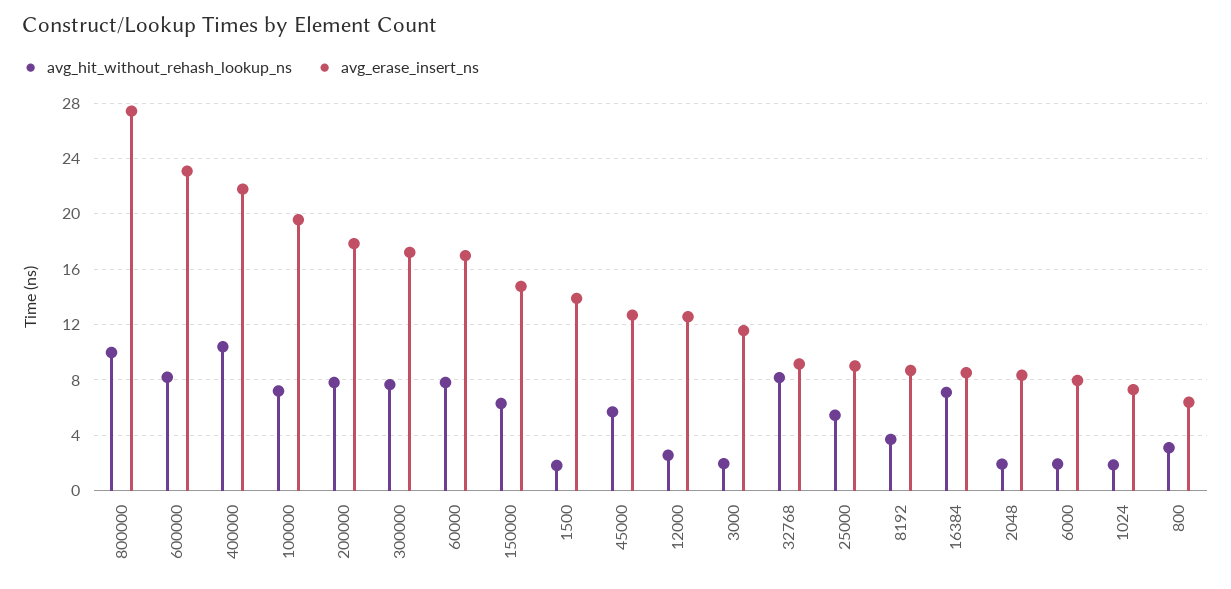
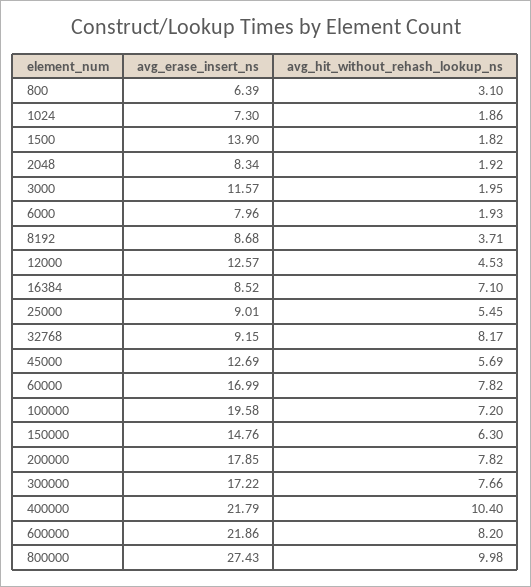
  {
    "avg_hit_without_rehash_lookup_ns": {
      "800000": 9.98,
      "600000": 8.2,
      "400000": 10.4,
      "100000": 7.2,
      "200000": 7.82,
      "300000": 7.66,
      "60000": 7.82,
      "150000": 6.3,
      "1500": 1.82,
      "45000": 5.69,
-     "12000": 2.5,
+     "12000": 4.53,
      "3000": 1.95,
      "32768": 8.17,
      "25000": 5.45,
      "8192": 3.71,
      "16384": 7.1,
      "2048": 1.92,
      "6000": 1.93,
      "1024": 1.86,
      "800": 3.1
    },
    "avg_erase_insert_ns": {
      "800000": 27.43,
-     "600000": 23,
+     "600000": 21.86,
      "400000": 21.79,
      "100000": 19.58,
      "200000": 17.85,
      "300000": 17.22,
      "60000": 16.99,
      "150000": 14.76,
      "1500": 13.9,
      "45000": 12.69,
      "12000": 12.57,
      "3000": 11.57,
      "32768": 9.15,
      "25000": 9.01,
      "8192": 8.68,
      "16384": 8.52,
      "2048": 8.34,
      "6000": 7.96,
      "1024": 7.3,
      "800": 6.39
    }
  }

